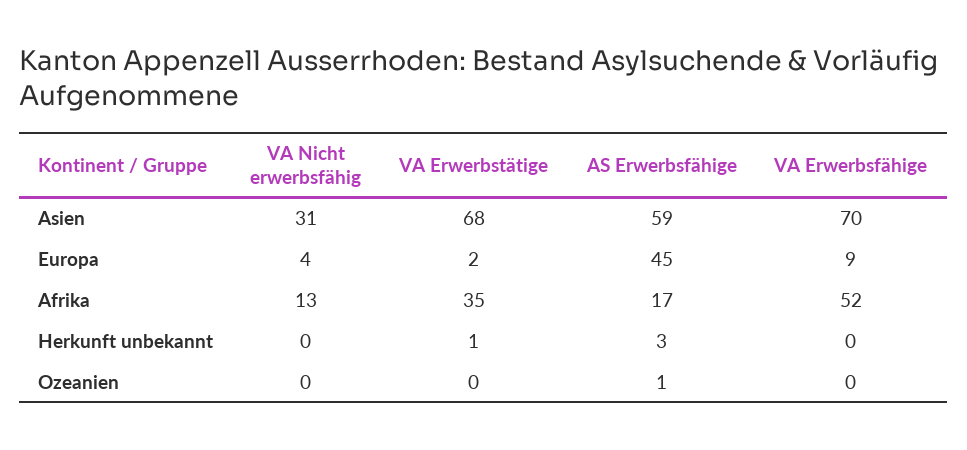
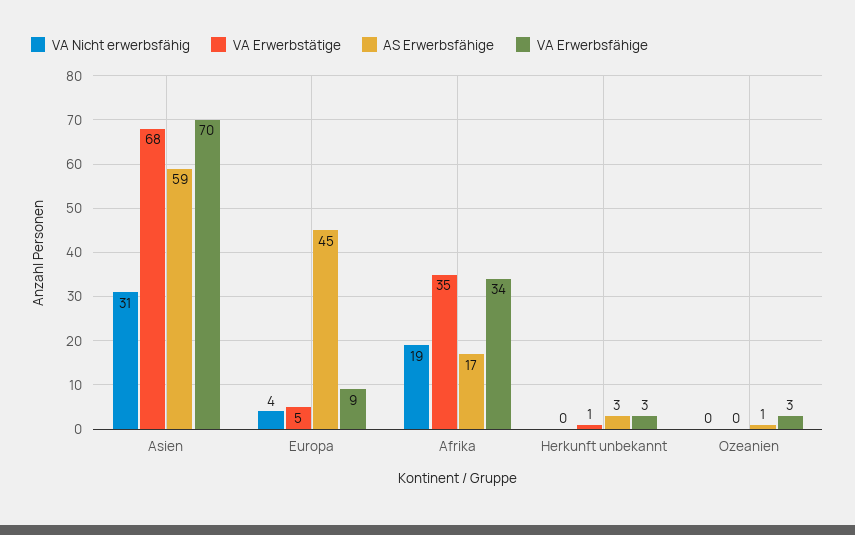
  {
    "VA Nicht erwerbsfähig": {
      "Asien": 31,
      "Europa": 4,
-     "Afrika": 13,
+     "Afrika": 19,
      "Herkunft unbekannt": 0,
      "Ozeanien": 0
    },
    "VA Erwerbstätige": {
      "Asien": 68,
-     "Europa": 2,
+     "Europa": 5,
      "Afrika": 35,
      "Herkunft unbekannt": 1,
      "Ozeanien": 0
    },
    "AS Erwerbsfähige": {
      "Asien": 59,
      "Europa": 45,
      "Afrika": 17,
      "Herkunft unbekannt": 3,
      "Ozeanien": 1
    },
    "VA Erwerbsfähige": {
      "Asien": 70,
      "Europa": 9,
-     "Afrika": 52,
+     "Afrika": 34,
-     "Herkunft unbekannt": 0,
+     "Herkunft unbekannt": 3,
-     "Ozeanien": 0
+     "Ozeanien": 3
    }
  }

